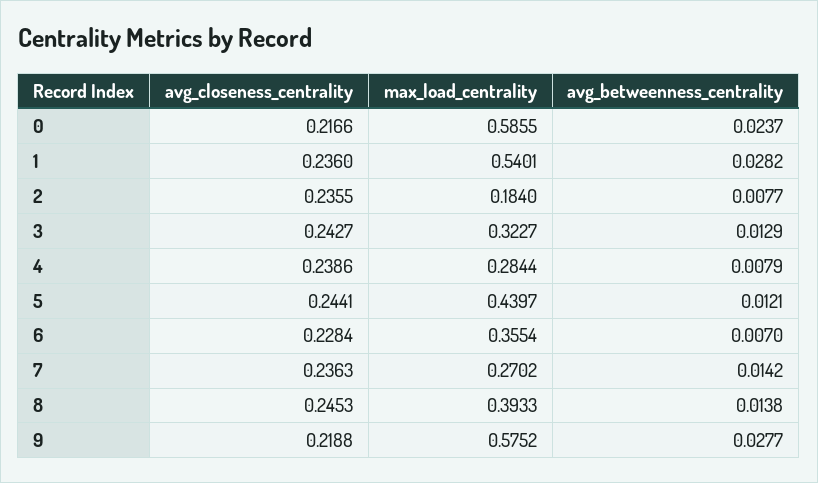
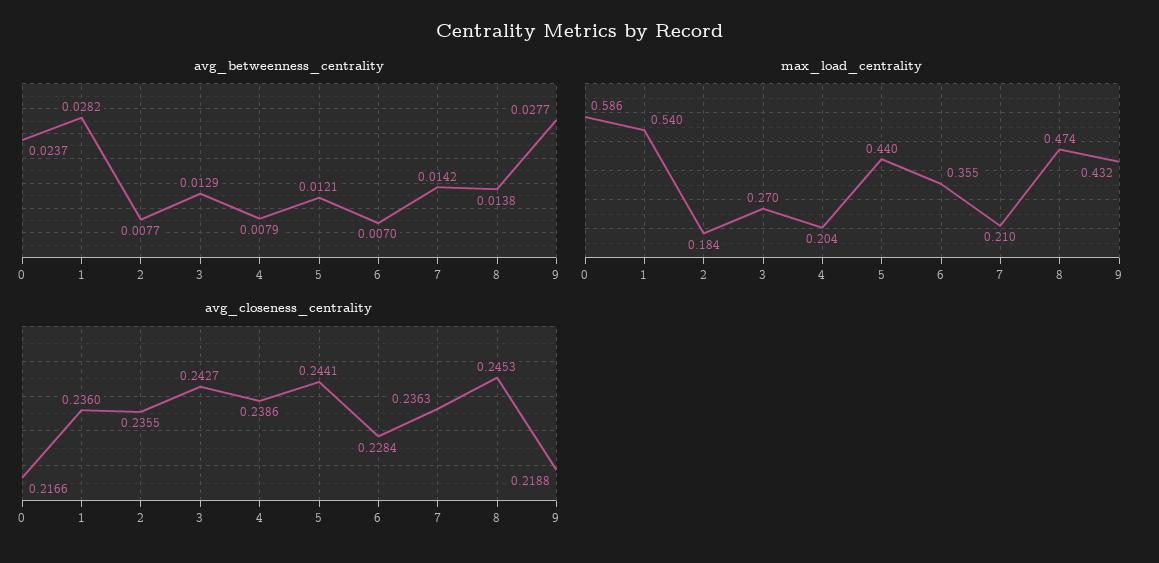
  {
    "avg_closeness_centrality": {
      "0": 0.2166,
      "1": 0.236,
      "2": 0.2355,
      "3": 0.2427,
      "4": 0.2386,
      "5": 0.2441,
      "6": 0.2284,
      "7": 0.2363,
      "8": 0.2453,
      "9": 0.2188
    },
    "max_load_centrality": {
      "0": 0.5855,
      "1": 0.5401,
      "2": 0.184,
-     "3": 0.3227,
+     "3": 0.27,
-     "4": 0.2844,
+     "4": 0.204,
      "5": 0.4397,
      "6": 0.3554,
-     "7": 0.2702,
+     "7": 0.21,
-     "8": 0.3933,
+     "8": 0.474,
-     "9": 0.5752
+     "9": 0.432
    },
    "avg_betweenness_centrality": {
      "0": 0.0237,
      "1": 0.0282,
      "2": 0.0077,
      "3": 0.0129,
      "4": 0.0079,
      "5": 0.0121,
      "6": 0.007,
      "7": 0.0142,
      "8": 0.0138,
      "9": 0.0277
    }
  }

